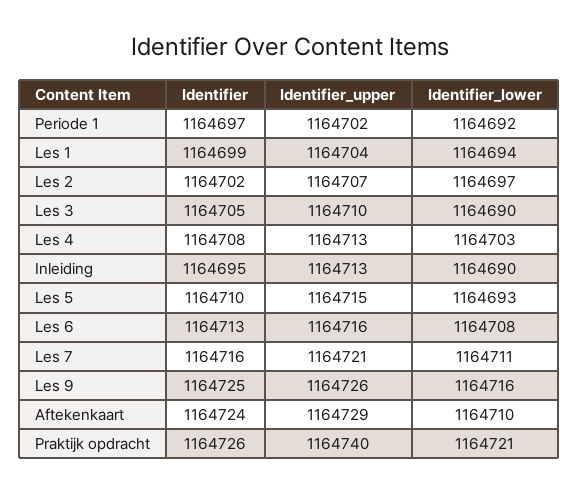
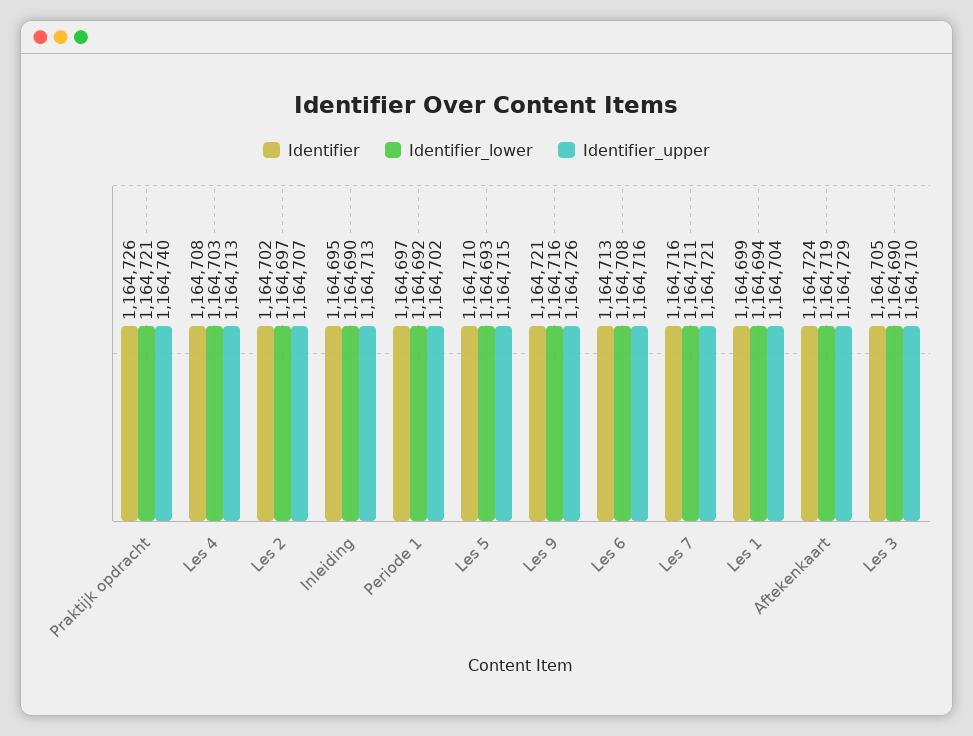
  {
    "Identifier": {
      "Periode 1": 1164697,
      "Les 1": 1164699,
      "Les 2": 1164702,
      "Les 3": 1164705,
      "Les 4": 1164708,
      "Inleiding": 1164695,
      "Les 5": 1164710,
      "Les 6": 1164713,
      "Les 7": 1164716,
-     "Les 9": 1164725,
+     "Les 9": 1164721,
      "Aftekenkaart": 1164724,
      "Praktijk opdracht": 1164726
    },
    "Identifier_upper": {
      "Periode 1": 1164702,
      "Les 1": 1164704,
      "Les 2": 1164707,
      "Les 3": 1164710,
      "Les 4": 1164713,
      "Inleiding": 1164713,
      "Les 5": 1164715,
      "Les 6": 1164716,
      "Les 7": 1164721,
      "Les 9": 1164726,
      "Aftekenkaart": 1164729,
      "Praktijk opdracht": 1164740
    },
    "Identifier_lower": {
      "Periode 1": 1164692,
      "Les 1": 1164694,
      "Les 2": 1164697,
      "Les 3": 1164690,
      "Les 4": 1164703,
      "Inleiding": 1164690,
      "Les 5": 1164693,
      "Les 6": 1164708,
      "Les 7": 1164711,
      "Les 9": 1164716,
-     "Aftekenkaart": 1164710,
+     "Aftekenkaart": 1164719,
      "Praktijk opdracht": 1164721
    }
  }

